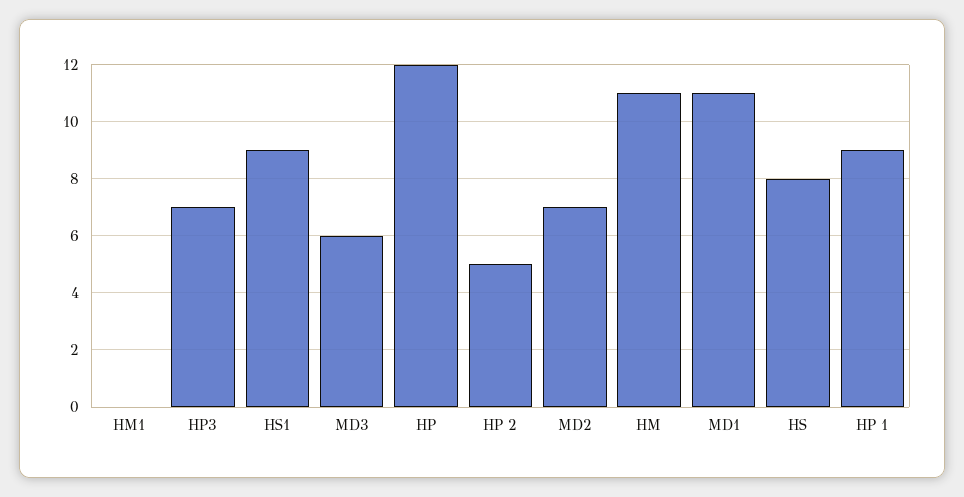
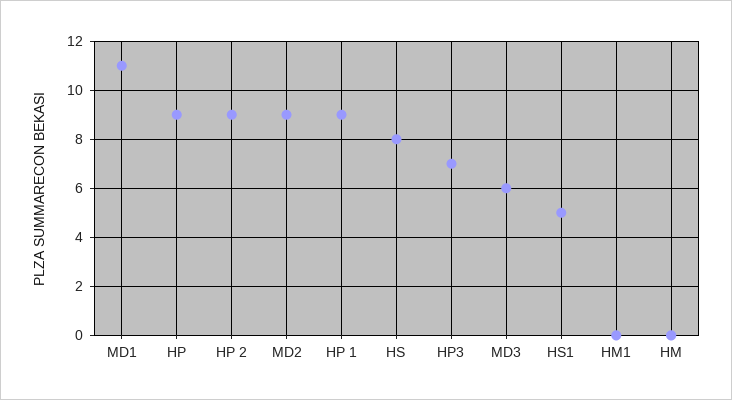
  {
    "HM1": 0,
    "HP3": 7,
-   "HS1": 9,
+   "HS1": 5,
    "MD3": 6,
-   "HP": 12,
+   "HP": 9,
-   "HP 2": 5,
+   "HP 2": 9,
-   "MD2": 7,
+   "MD2": 9,
-   "HM": 11,
+   "HM": 0,
    "MD1": 11,
    "HS": 8,
    "HP 1": 9
  }

